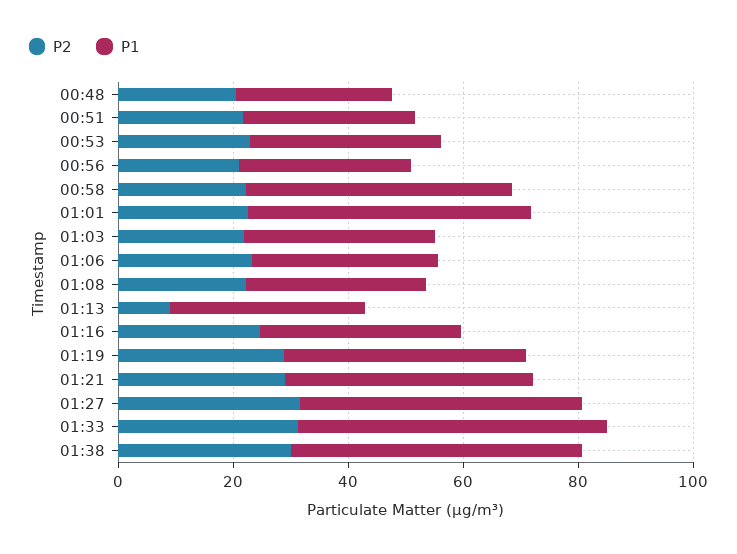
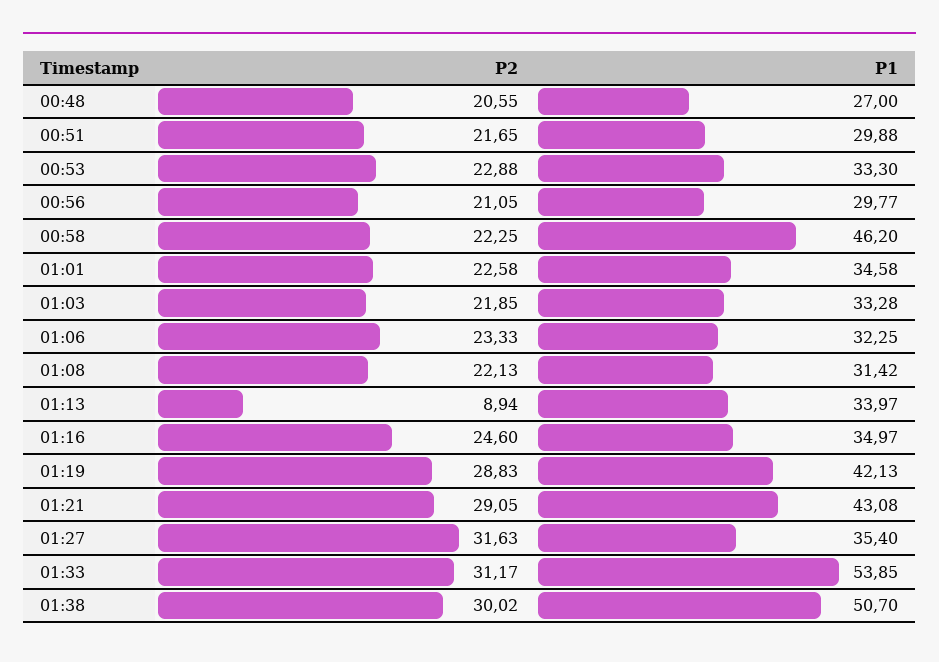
  {
    "P2": {
      "00:48": 20.55,
      "00:51": 21.65,
      "00:53": 22.88,
      "00:56": 21.05,
      "00:58": 22.25,
      "01:01": 22.58,
      "01:03": 21.85,
      "01:06": 23.33,
      "01:08": 22.13,
      "01:13": 8.94,
      "01:16": 24.6,
      "01:19": 28.83,
      "01:21": 29.05,
      "01:27": 31.63,
      "01:33": 31.17,
      "01:38": 30.02
    },
    "P1": {
      "00:48": 27,
      "00:51": 29.88,
      "00:53": 33.3,
      "00:56": 29.77,
      "00:58": 46.2,
-     "01:01": 50,
+     "01:01": 34.58,
      "01:03": 33.28,
      "01:06": 32.25,
      "01:08": 31.42,
      "01:13": 33.97,
      "01:16": 34.97,
      "01:19": 42.13,
      "01:21": 43.08,
-     "01:27": 50,
+     "01:27": 35.4,
      "01:33": 53.85,
      "01:38": 50.7
    }
  }

